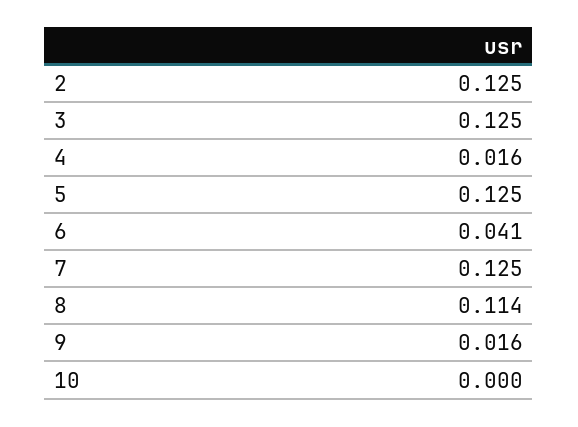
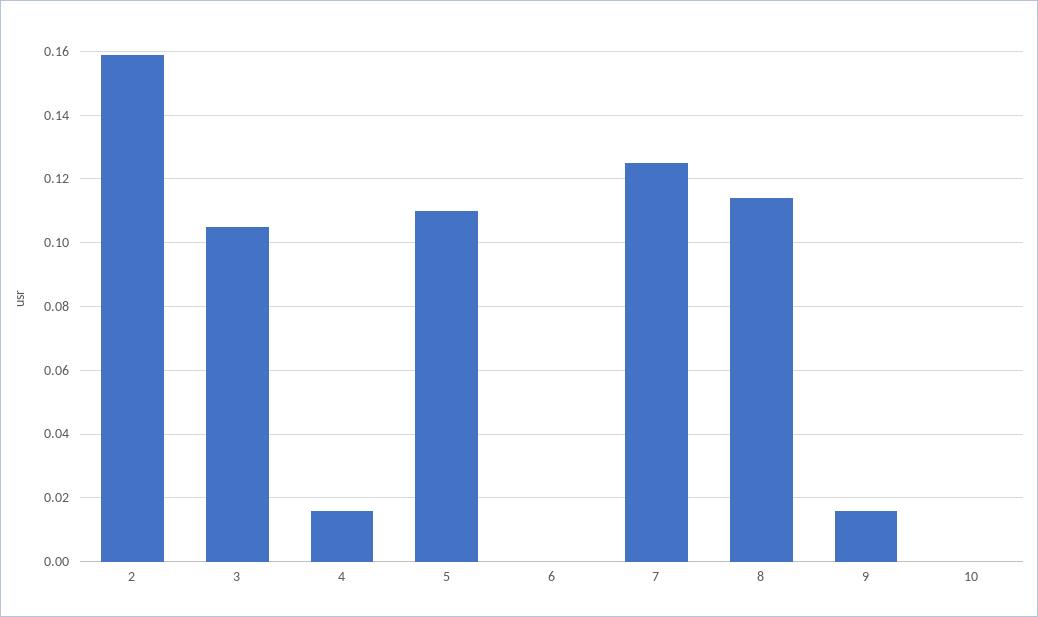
  {
-   "2": 0.125,
+   "2": 0.16,
-   "3": 0.125,
+   "3": 0.105,
    "4": 0.016,
-   "5": 0.125,
+   "5": 0.11,
-   "6": 0.041,
+   "6": 0,
    "7": 0.125,
    "8": 0.114,
    "9": 0.016,
    "10": 0
  }

